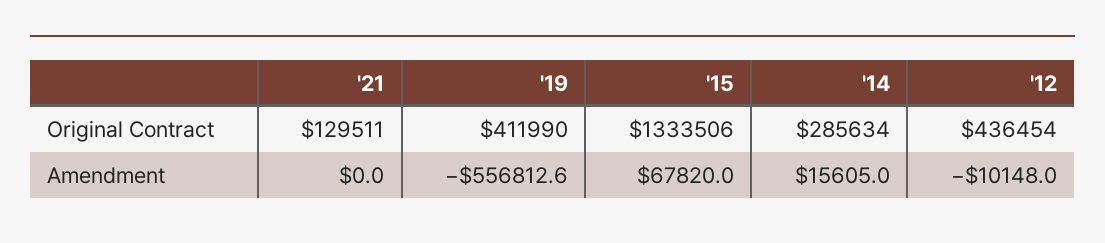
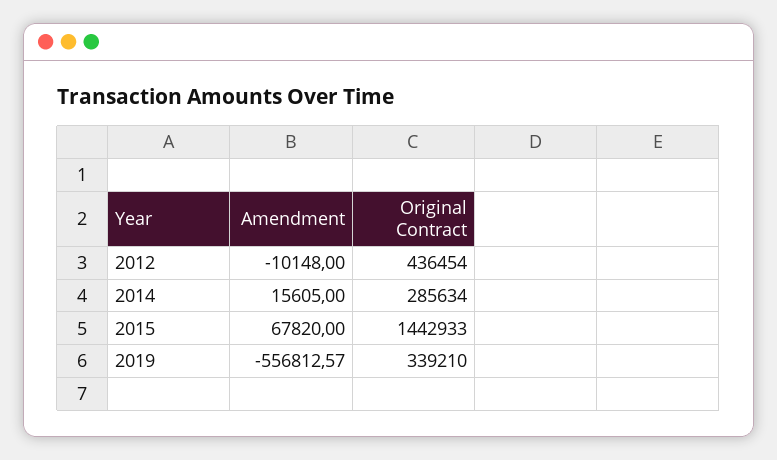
  {
-   "'21": {
-     "Original Contract": 129511,
-     "Amendment": 0
-   },
    "'19": {
-     "Original Contract": 411990,
+     "Original Contract": 339210,
      "Amendment": -556812.57
    },
    "'15": {
-     "Original Contract": 1333506,
+     "Original Contract": 1442933,
      "Amendment": 67820
    },
    "'14": {
      "Original Contract": 285634,
      "Amendment": 15605
    },
    "'12": {
      "Original Contract": 436454,
      "Amendment": -10148
    }
  }

